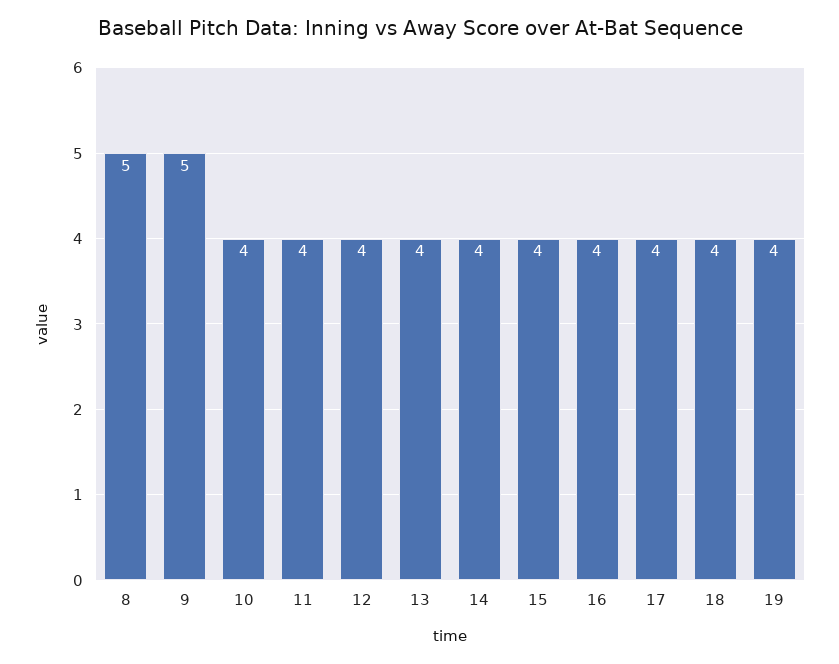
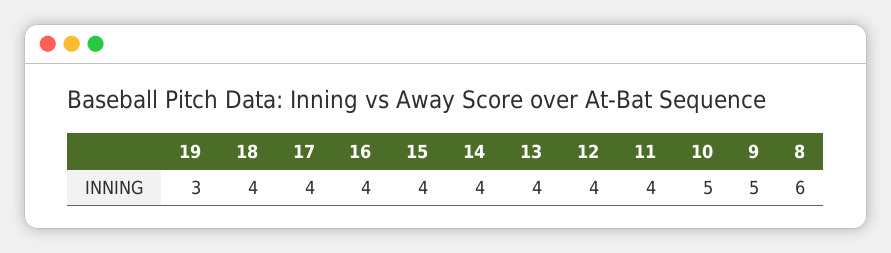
  {
-   "8": 5,
+   "8": 6,
    "9": 5,
-   "10": 4,
+   "10": 5,
    "11": 4,
    "12": 4,
    "13": 4,
    "14": 4,
    "15": 4,
    "16": 4,
    "17": 4,
    "18": 4,
-   "19": 4
+   "19": 3
  }

